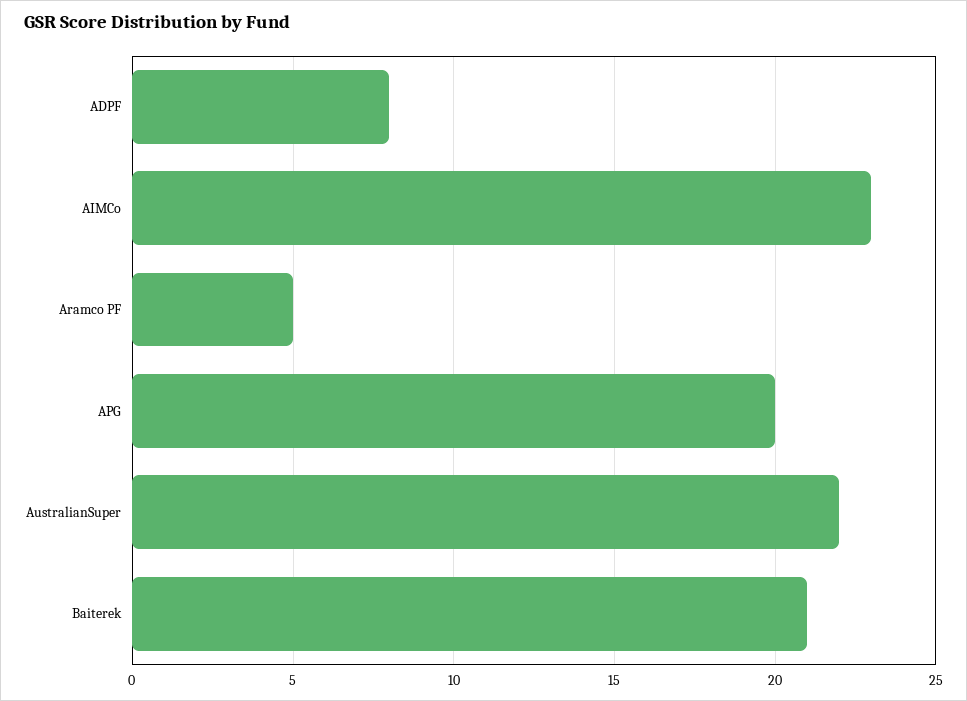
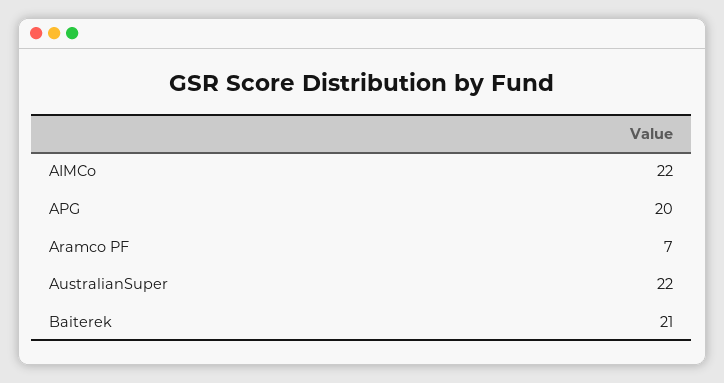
  {
-   "ADPF": 8,
-   "AIMCo": 23,
+   "AIMCo": 22,
-   "Aramco PF": 5,
+   "Aramco PF": 7,
    "APG": 20,
    "AustralianSuper": 22,
    "Baiterek": 21
  }

